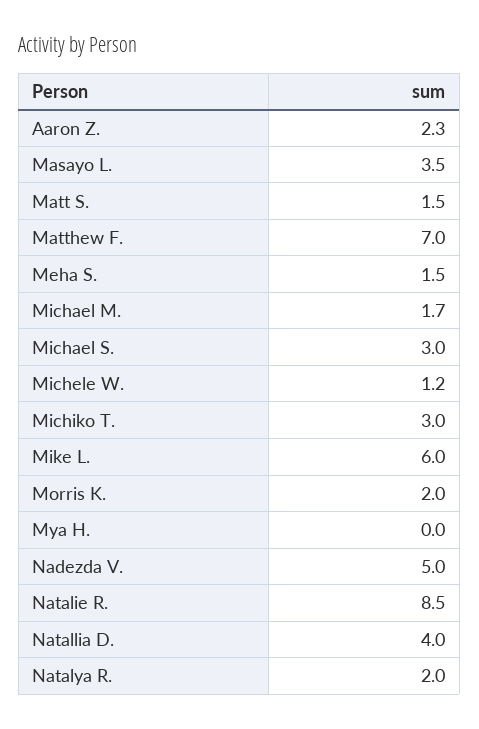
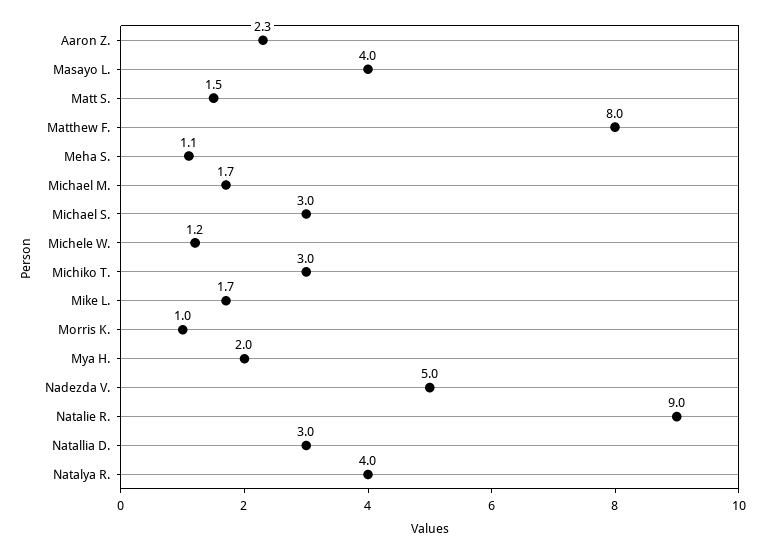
  {
    "Aaron Z.": 2.3,
-   "Masayo L.": 3.5,
+   "Masayo L.": 4,
    "Matt S.": 1.5,
-   "Matthew F.": 7,
+   "Matthew F.": 8,
-   "Meha S.": 1.5,
+   "Meha S.": 1.1,
    "Michael M.": 1.7,
    "Michael S.": 3,
    "Michele W.": 1.2,
    "Michiko T.": 3,
-   "Mike L.": 6,
+   "Mike L.": 1.7,
-   "Morris K.": 2,
+   "Morris K.": 1,
-   "Mya H.": 0,
+   "Mya H.": 2,
    "Nadezda V.": 5,
-   "Natalie R.": 8.5,
+   "Natalie R.": 9,
-   "Natallia D.": 4,
+   "Natallia D.": 3,
-   "Natalya R.": 2
+   "Natalya R.": 4
  }

